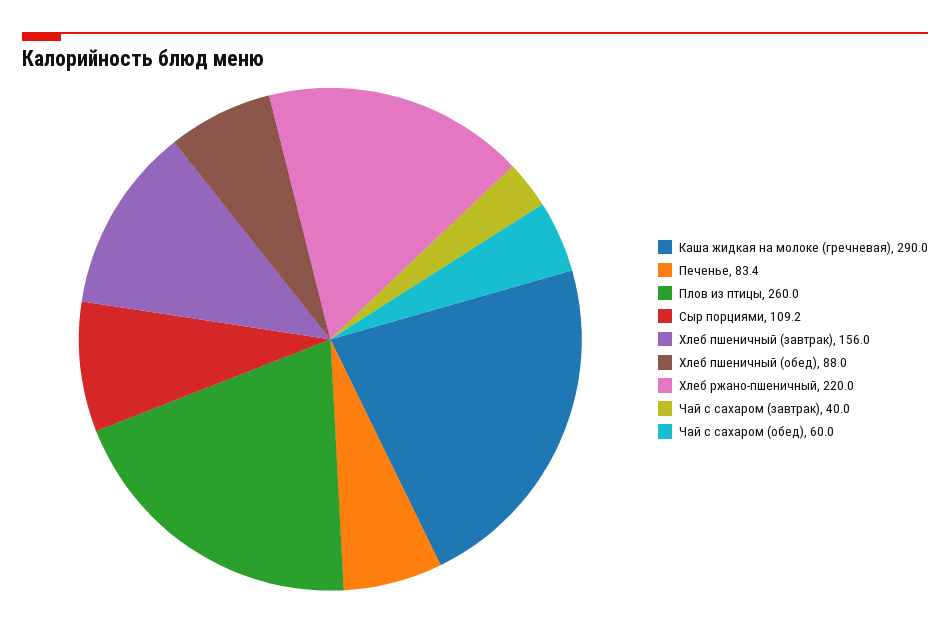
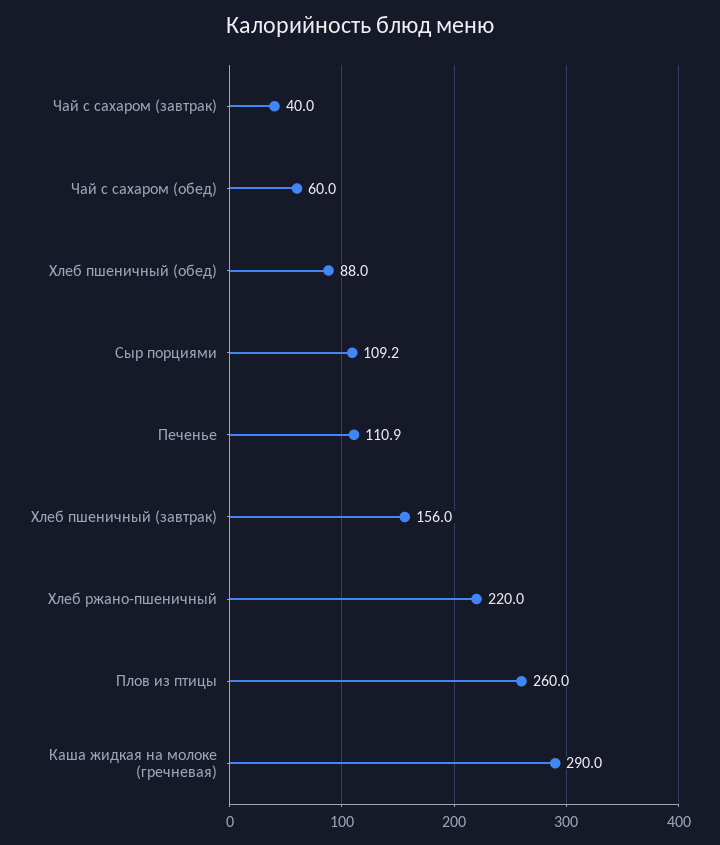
  {
    "Каша жидкая на молоке (гречневая)": 290,
-   "Печенье": 83.4,
+   "Печенье": 110.9,
    "Плов из птицы": 260,
    "Сыр порциями": 109.2,
    "Хлеб пшеничный (завтрак)": 156,
    "Хлеб пшеничный (обед)": 88,
    "Хлеб ржано-пшеничный": 220,
    "Чай с сахаром (завтрак)": 40,
    "Чай с сахаром (обед)": 60
  }

